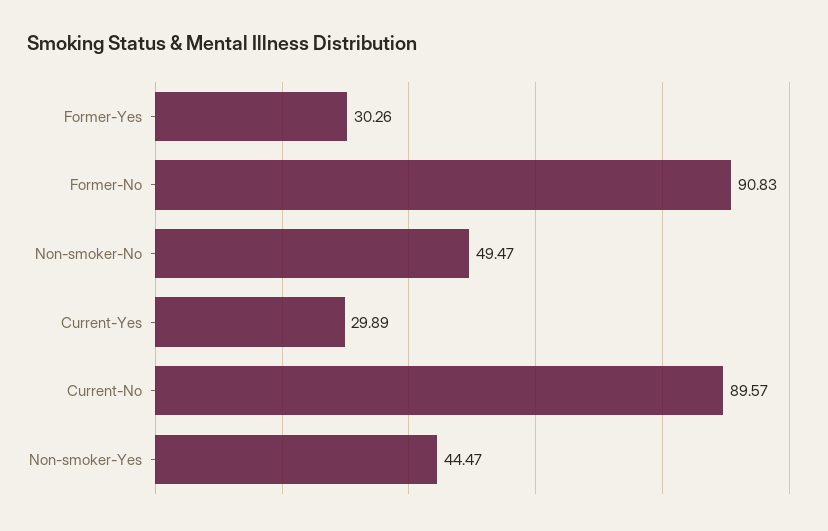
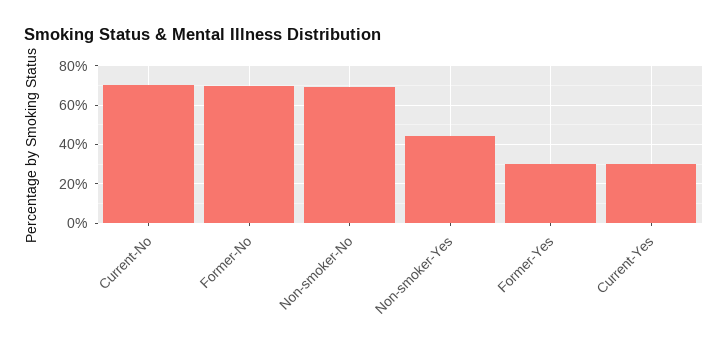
  {
    "Former-Yes": 30.26,
-   "Former-No": 90.83,
+   "Former-No": 70,
-   "Non-smoker-No": 49.47,
+   "Non-smoker-No": 70,
    "Current-Yes": 29.89,
-   "Current-No": 89.57,
+   "Current-No": 70,
    "Non-smoker-Yes": 44.47
  }

